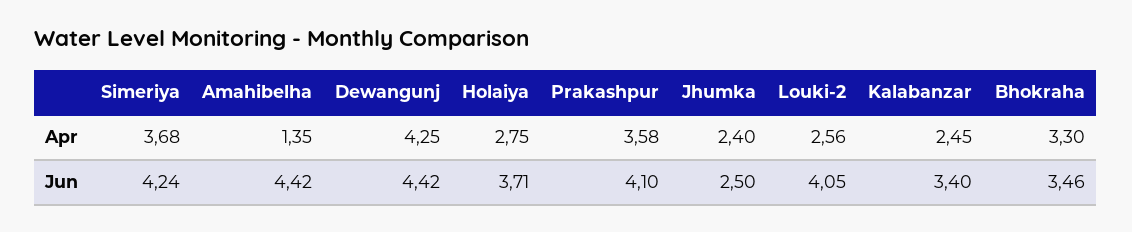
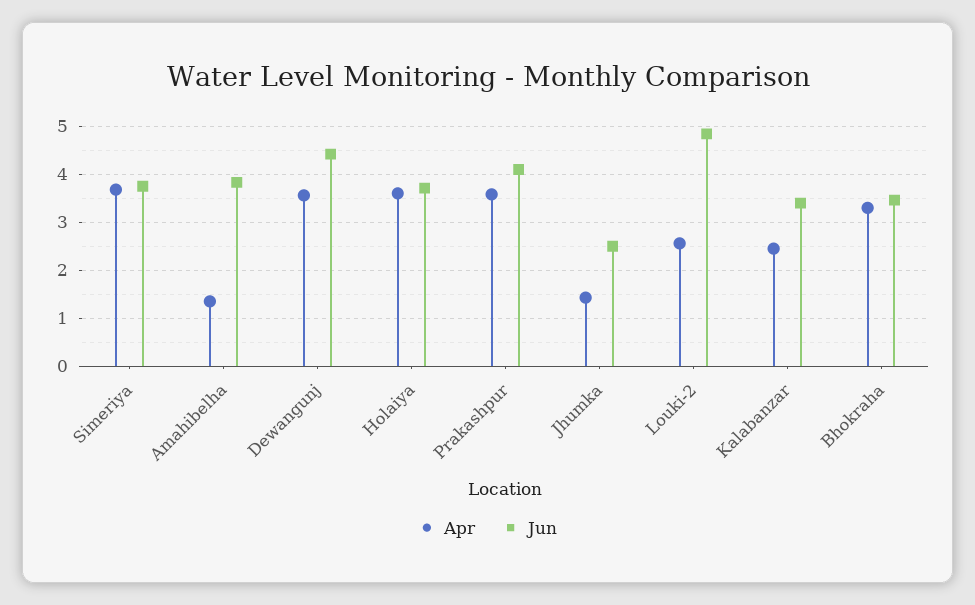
  {
    "Apr": {
      "Simeriya": 3.68,
      "Amahibelha": 1.35,
-     "Dewangunj": 4.25,
+     "Dewangunj": 3.6,
-     "Holaiya": 2.75,
+     "Holaiya": 3.6,
      "Prakashpur": 3.58,
-     "Jhumka": 2.4,
+     "Jhumka": 1.4,
      "Louki-2": 2.56,
      "Kalabanzar": 2.45,
      "Bhokraha": 3.3
    },
    "Jun": {
-     "Simeriya": 4.24,
+     "Simeriya": 3.8,
-     "Amahibelha": 4.42,
+     "Amahibelha": 3.8,
      "Dewangunj": 4.42,
      "Holaiya": 3.71,
      "Prakashpur": 4.1,
      "Jhumka": 2.5,
-     "Louki-2": 4.05,
+     "Louki-2": 4.8,
      "Kalabanzar": 3.4,
      "Bhokraha": 3.46
    }
  }

